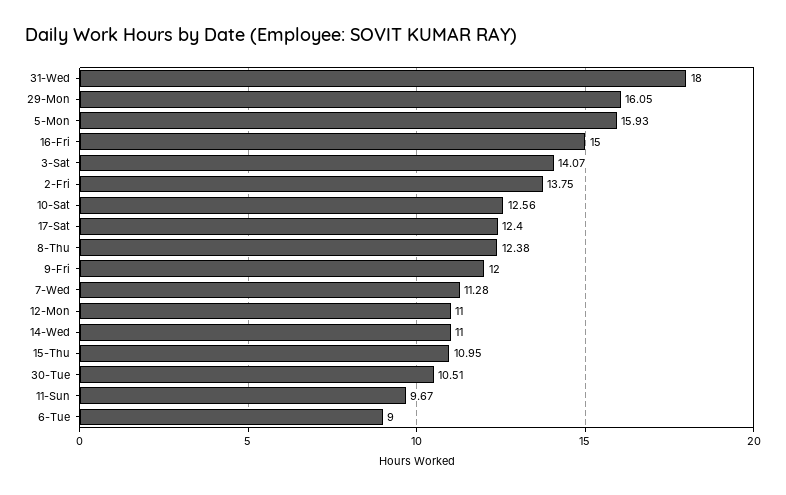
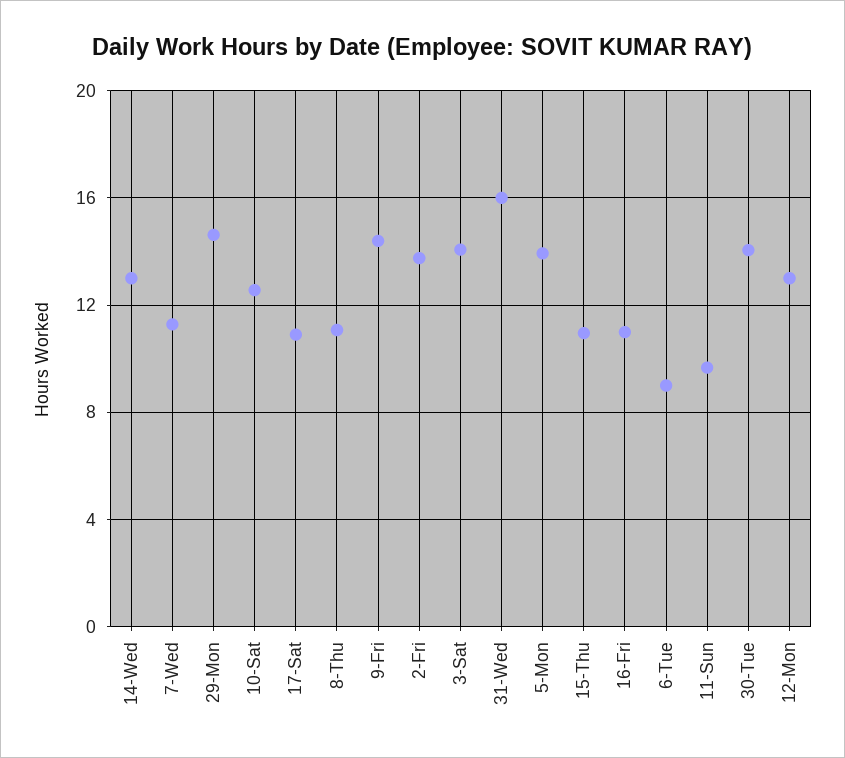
  {
-   "31-Wed": 18,
+   "31-Wed": 16,
-   "29-Mon": 16.05,
+   "29-Mon": 14.5,
-   "5-Mon": 15.93,
+   "5-Mon": 14,
-   "16-Fri": 15,
+   "16-Fri": 11,
    "3-Sat": 14.07,
    "2-Fri": 13.75,
    "10-Sat": 12.56,
-   "17-Sat": 12.4,
+   "17-Sat": 11,
-   "8-Thu": 12.38,
+   "8-Thu": 11,
-   "9-Fri": 12,
+   "9-Fri": 14.5,
    "7-Wed": 11.28,
-   "12-Mon": 11,
+   "12-Mon": 13,
-   "14-Wed": 11,
+   "14-Wed": 13,
    "15-Thu": 10.95,
-   "30-Tue": 10.51,
+   "30-Tue": 14,
    "11-Sun": 9.67,
    "6-Tue": 9
  }

